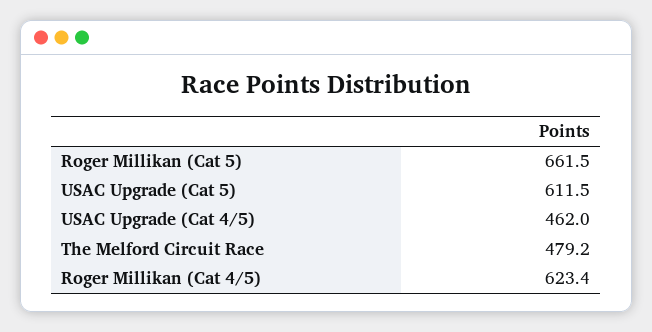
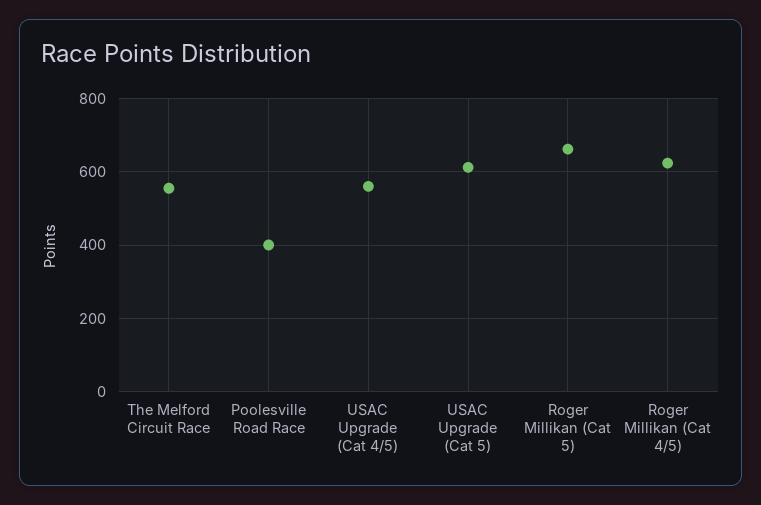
  {
    "Roger Millikan (Cat 5)": 661.5,
    "USAC Upgrade (Cat 5)": 611.5,
-   "USAC Upgrade (Cat 4/5)": 462,
+   "USAC Upgrade (Cat 4/5)": 560,
-   "The Melford Circuit Race": 479.2,
+   "The Melford Circuit Race": 560,
-   "Roger Millikan (Cat 4/5)": 623.4
+   "Roger Millikan (Cat 4/5)": 623.4,
+   "Poolesville Road Race": 400
  }

